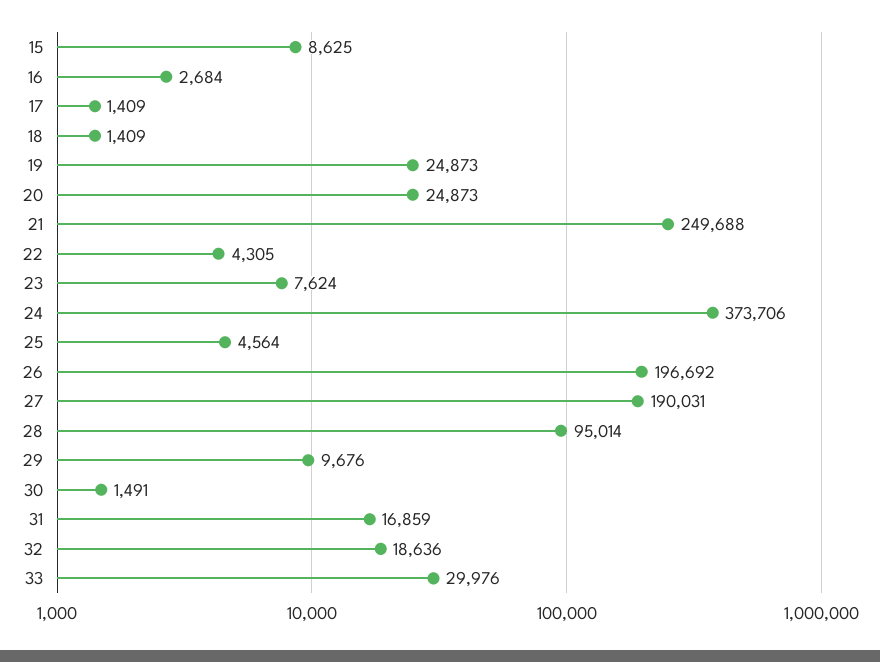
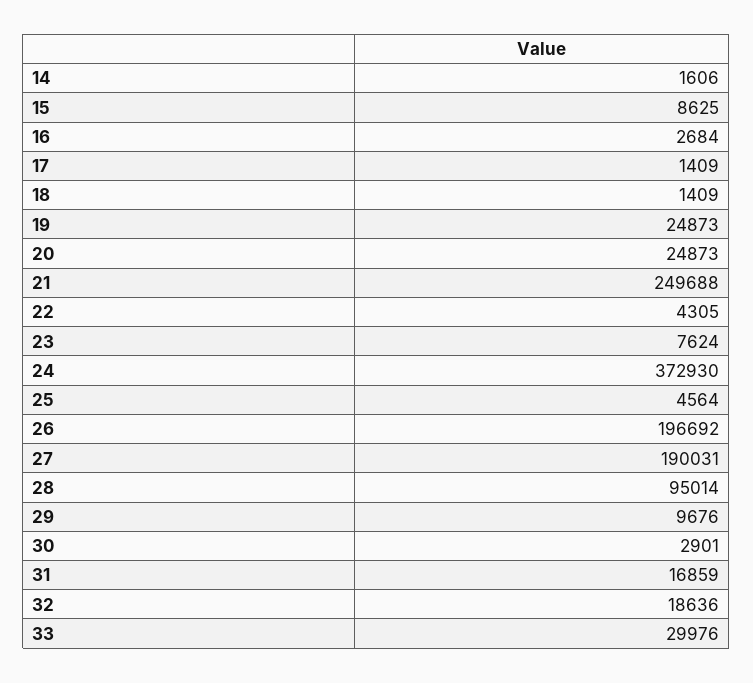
  {
    "15": 8625,
    "16": 2684,
    "17": 1409,
    "18": 1409,
    "19": 24873,
    "20": 24873,
    "21": 249688,
    "22": 4305,
    "23": 7624,
-   "24": 373706,
+   "24": 372930,
    "25": 4564,
    "26": 196692,
    "27": 190031,
    "28": 95014,
    "29": 9676,
-   "30": 1491,
+   "30": 2901,
    "31": 16859,
    "32": 18636,
-   "33": 29976
+   "33": 29976,
+   "14": 1606
  }

